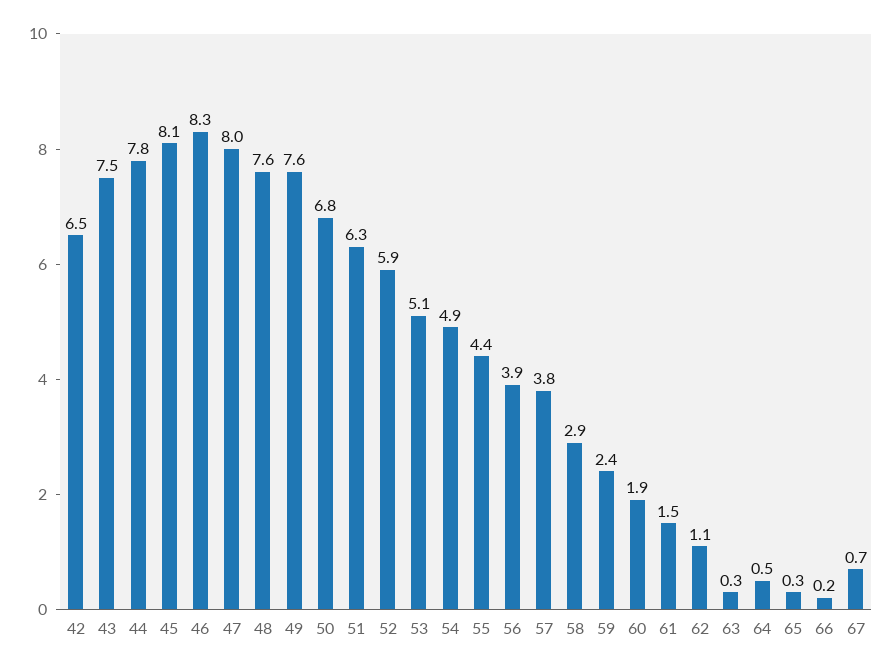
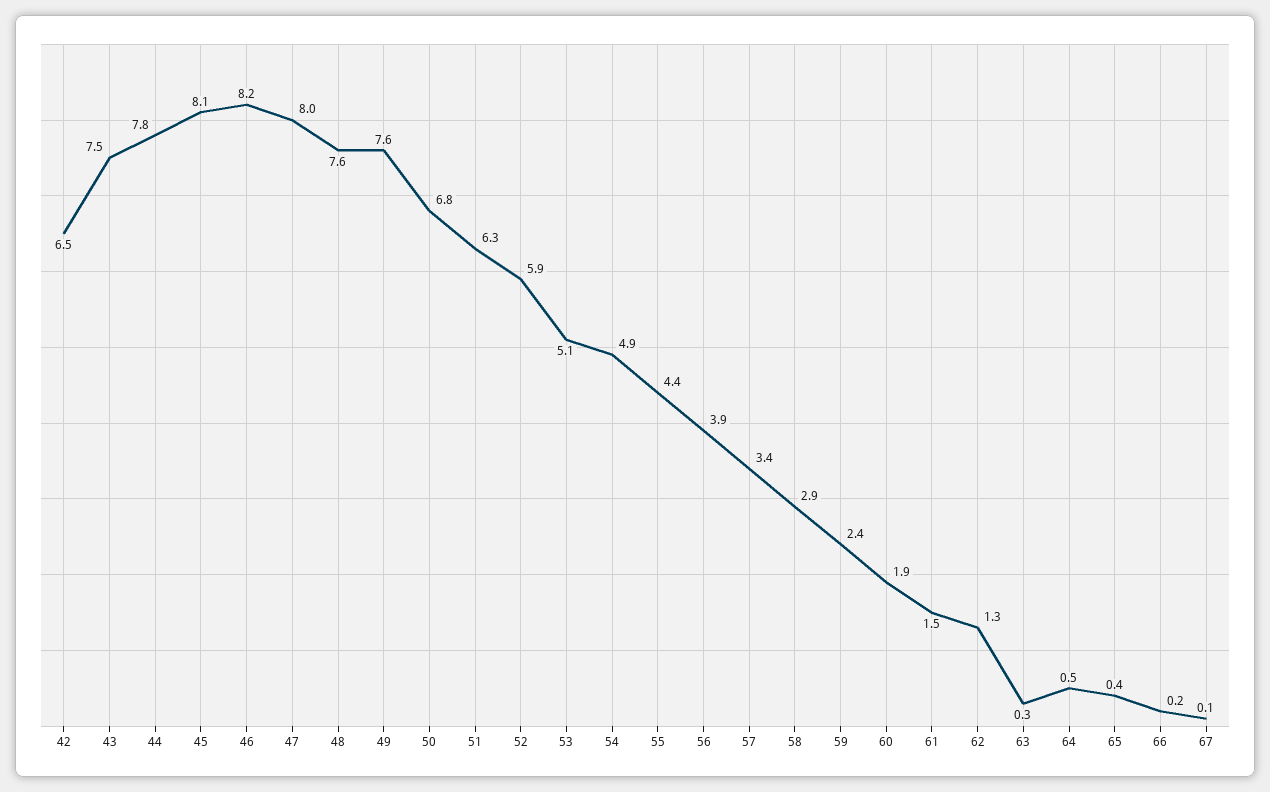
  {
    "42": 6.5,
    "43": 7.5,
    "44": 7.8,
    "45": 8.1,
-   "46": 8.3,
+   "46": 8.2,
    "47": 8,
    "48": 7.6,
    "49": 7.6,
    "50": 6.8,
    "51": 6.3,
    "52": 5.9,
    "53": 5.1,
    "54": 4.9,
    "55": 4.4,
    "56": 3.9,
-   "57": 3.8,
+   "57": 3.4,
    "58": 2.9,
    "59": 2.4,
    "60": 1.9,
    "61": 1.5,
-   "62": 1.1,
+   "62": 1.3,
    "63": 0.3,
    "64": 0.5,
-   "65": 0.3,
+   "65": 0.4,
    "66": 0.2,
-   "67": 0.7
+   "67": 0.1
  }

